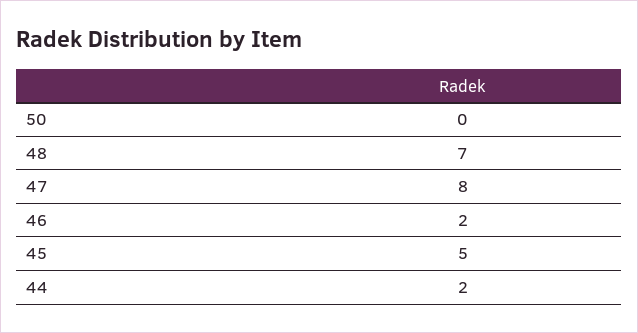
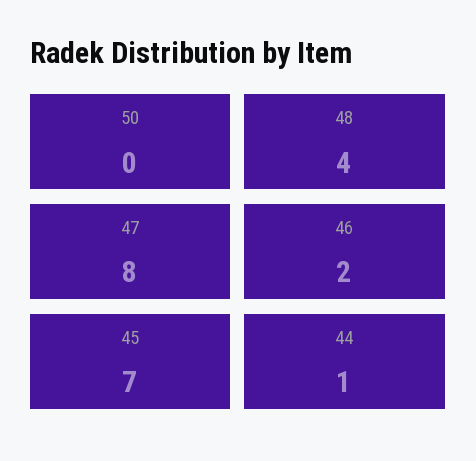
  {
    "50": 0,
-   "48": 7,
+   "48": 4,
    "47": 8,
    "46": 2,
-   "45": 5,
+   "45": 7,
-   "44": 2
+   "44": 1
  }

